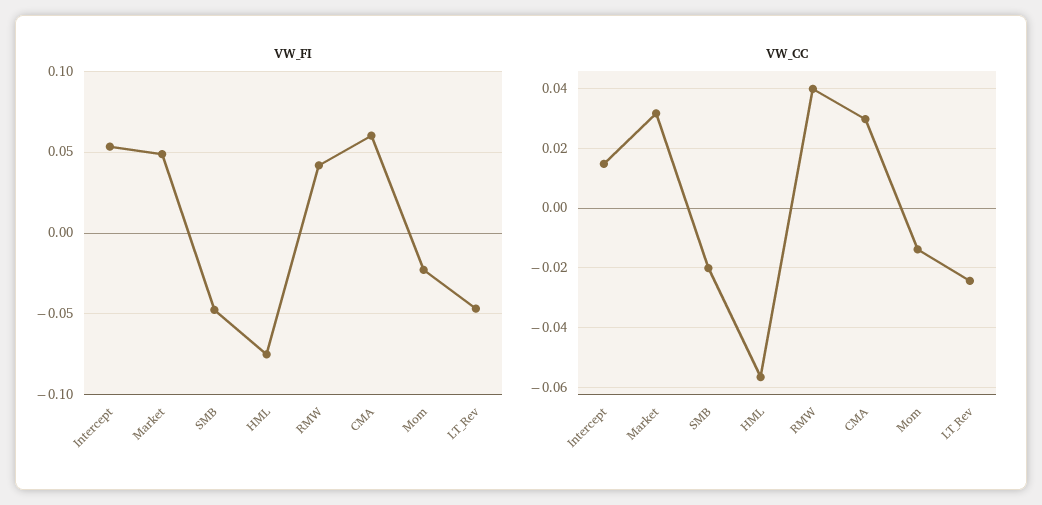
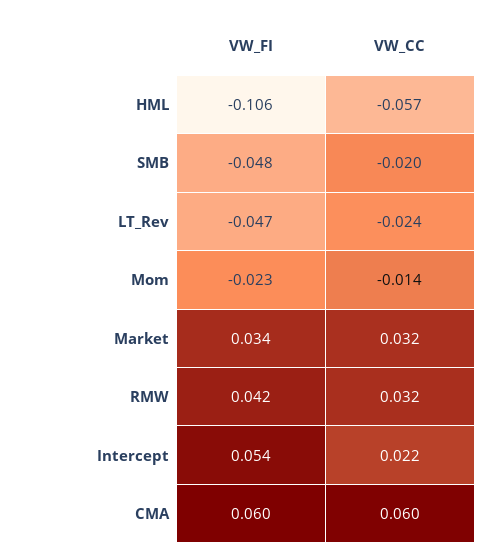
  {
    "VW_FI": {
      "Intercept": 0.054,
-     "Market": 0.05,
+     "Market": 0.034,
      "SMB": -0.048,
-     "HML": -0.075,
+     "HML": -0.106,
      "RMW": 0.042,
      "CMA": 0.06,
      "Mom": -0.023,
      "LT_Rev": -0.047
    },
    "VW_CC": {
-     "Intercept": 0.015,
+     "Intercept": 0.022,
      "Market": 0.032,
      "SMB": -0.02,
      "HML": -0.057,
-     "RMW": 0.04,
+     "RMW": 0.032,
-     "CMA": 0.03,
+     "CMA": 0.06,
      "Mom": -0.014,
      "LT_Rev": -0.024
    }
  }

